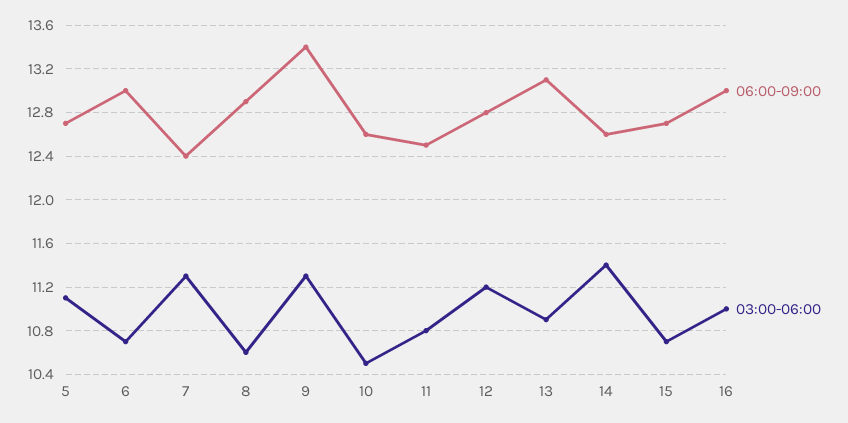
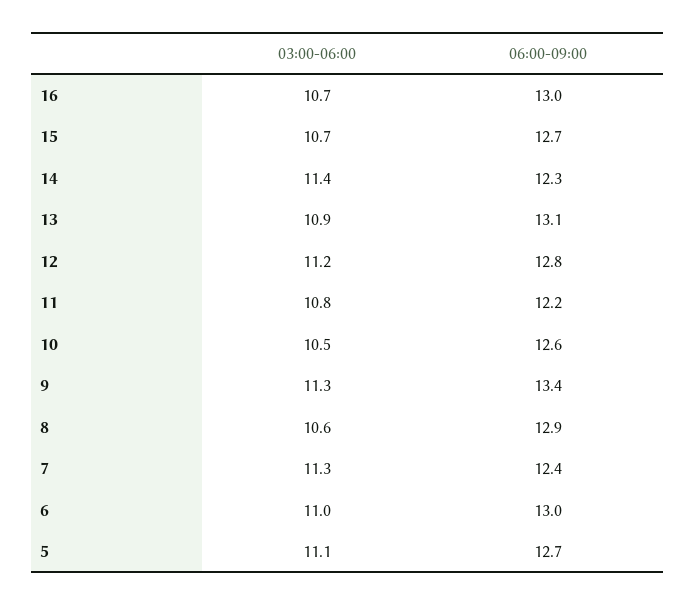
  {
    "06:00-09:00": {
      "5": 12.7,
      "6": 13,
      "7": 12.4,
      "8": 12.9,
      "9": 13.4,
      "10": 12.6,
-     "11": 12.5,
+     "11": 12.2,
      "12": 12.8,
      "13": 13.1,
-     "14": 12.6,
+     "14": 12.3,
      "15": 12.7,
      "16": 13
    },
    "03:00-06:00": {
      "5": 11.1,
-     "6": 10.7,
+     "6": 11,
      "7": 11.3,
      "8": 10.6,
      "9": 11.3,
      "10": 10.5,
      "11": 10.8,
      "12": 11.2,
      "13": 10.9,
      "14": 11.4,
      "15": 10.7,
-     "16": 11
+     "16": 10.7
    }
  }

